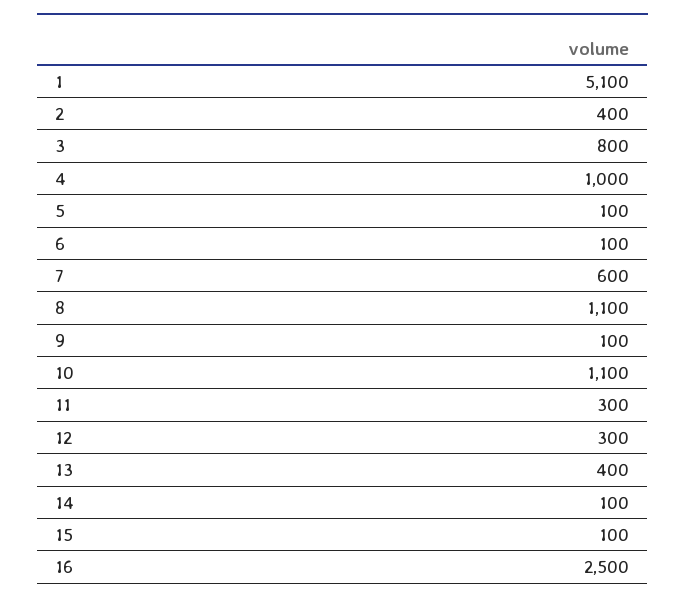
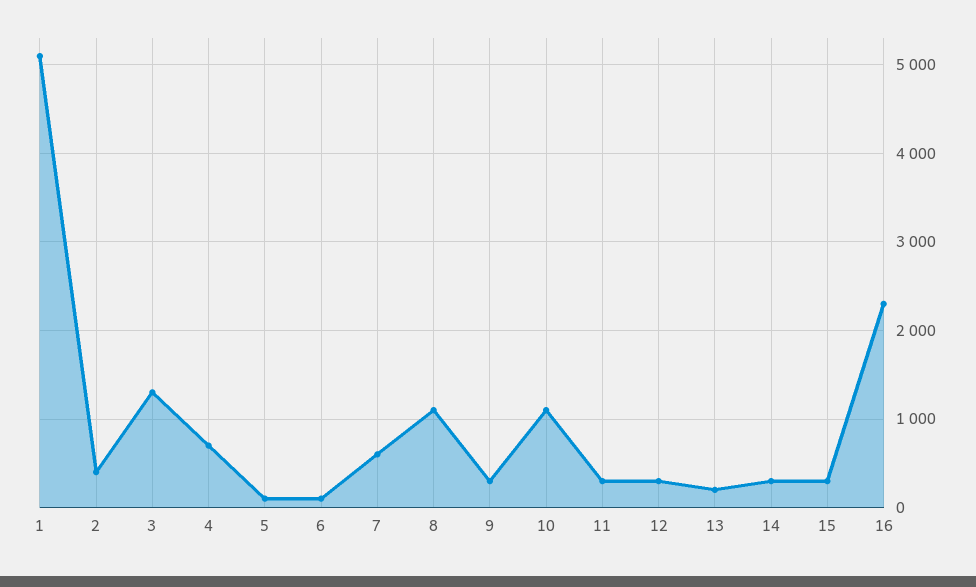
  {
    "1": 5100,
    "2": 400,
-   "3": 800,
+   "3": 1300,
-   "4": 1000,
+   "4": 700,
    "5": 100,
    "6": 100,
    "7": 600,
    "8": 1100,
-   "9": 100,
+   "9": 300,
    "10": 1100,
    "11": 300,
    "12": 300,
-   "13": 400,
+   "13": 200,
-   "14": 100,
+   "14": 300,
-   "15": 100,
+   "15": 300,
-   "16": 2500
+   "16": 2300
  }

